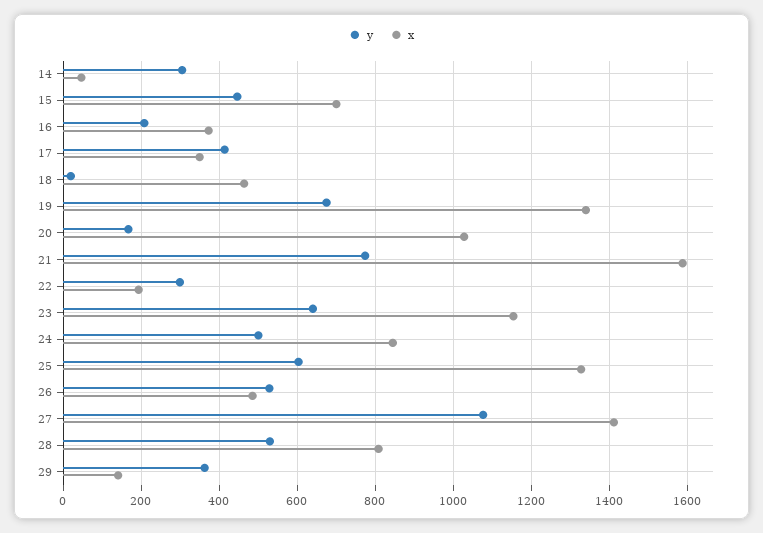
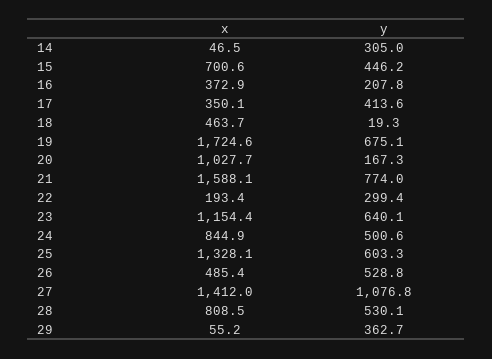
  {
    "y": {
      "14": 305,
      "15": 446.2,
      "16": 207.8,
      "17": 413.6,
      "18": 19.3,
      "19": 675.1,
      "20": 167.3,
      "21": 774,
      "22": 299.4,
      "23": 640.1,
      "24": 500.6,
      "25": 603.3,
      "26": 528.8,
      "27": 1076.8,
      "28": 530.1,
      "29": 362.7
    },
    "x": {
      "14": 46.5,
      "15": 700.6,
      "16": 372.9,
      "17": 350.1,
      "18": 463.7,
-     "19": 1340,
+     "19": 1724.6,
      "20": 1027.7,
      "21": 1588.1,
      "22": 193.4,
      "23": 1154.4,
      "24": 844.9,
      "25": 1328.1,
      "26": 485.4,
      "27": 1412,
      "28": 808.5,
-     "29": 140
+     "29": 55.2
    }
  }

